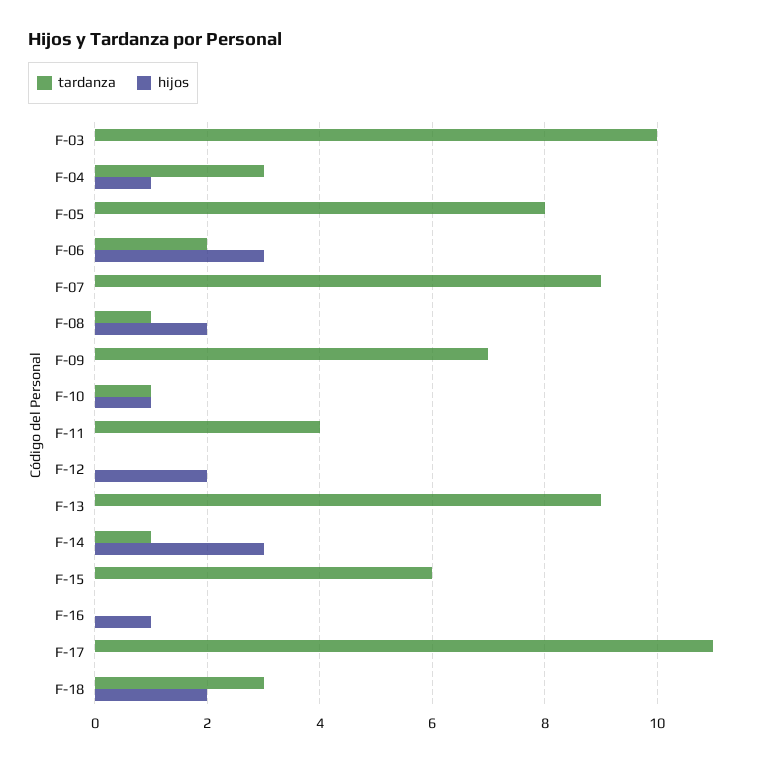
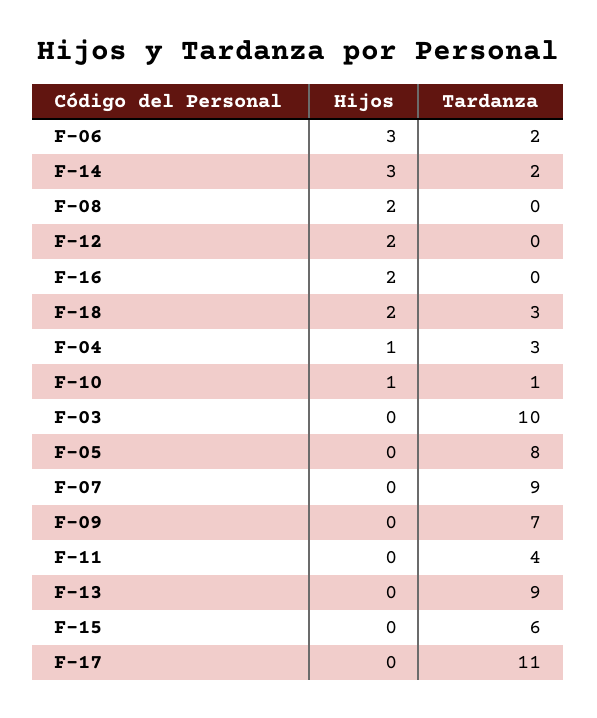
  {
    "tardanza": {
      "F-03": 10,
      "F-04": 3,
      "F-05": 8,
      "F-06": 2,
      "F-07": 9,
-     "F-08": 1,
+     "F-08": 0,
      "F-09": 7,
      "F-10": 1,
      "F-11": 4,
      "F-12": 0,
      "F-13": 9,
-     "F-14": 1,
+     "F-14": 2,
      "F-15": 6,
      "F-16": 0,
      "F-17": 11,
      "F-18": 3
    },
    "hijos": {
      "F-03": 0,
      "F-04": 1,
      "F-05": 0,
      "F-06": 3,
      "F-07": 0,
      "F-08": 2,
      "F-09": 0,
      "F-10": 1,
      "F-11": 0,
      "F-12": 2,
      "F-13": 0,
      "F-14": 3,
      "F-15": 0,
-     "F-16": 1,
+     "F-16": 2,
      "F-17": 0,
      "F-18": 2
    }
  }

